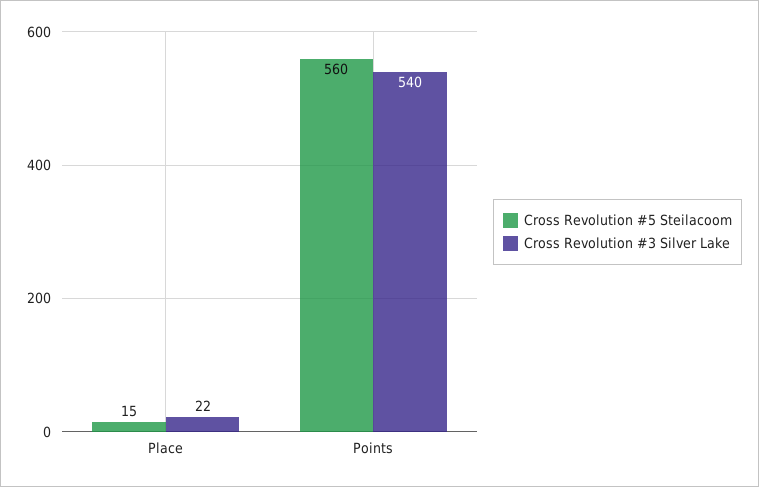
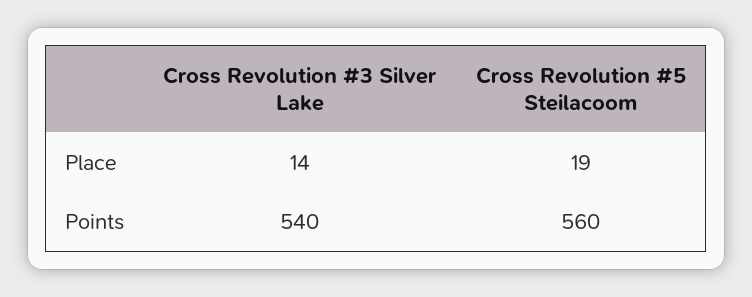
  {
    "Cross Revolution #5 Steilacoom": {
-     "Place": 15,
+     "Place": 19,
      "Points": 560
    },
    "Cross Revolution #3 Silver Lake": {
-     "Place": 22,
+     "Place": 14,
      "Points": 540
    }
  }

